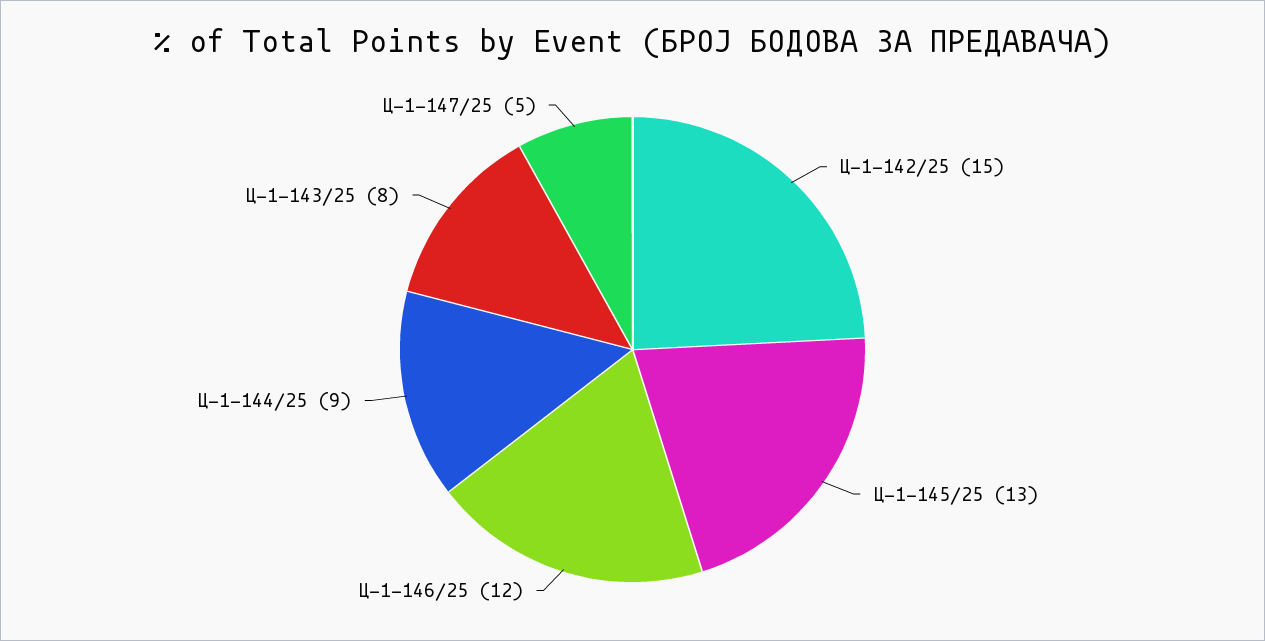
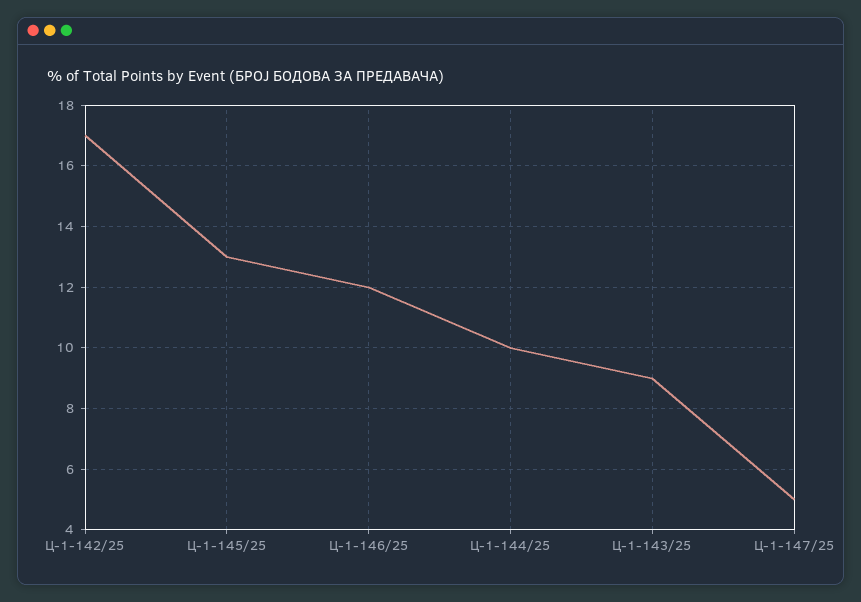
  {
-   "Ц-1-142/25": 15,
+   "Ц-1-142/25": 17,
    "Ц-1-145/25": 13,
    "Ц-1-146/25": 12,
-   "Ц-1-144/25": 9,
+   "Ц-1-144/25": 10,
-   "Ц-1-143/25": 8,
+   "Ц-1-143/25": 9,
    "Ц-1-147/25": 5
  }

